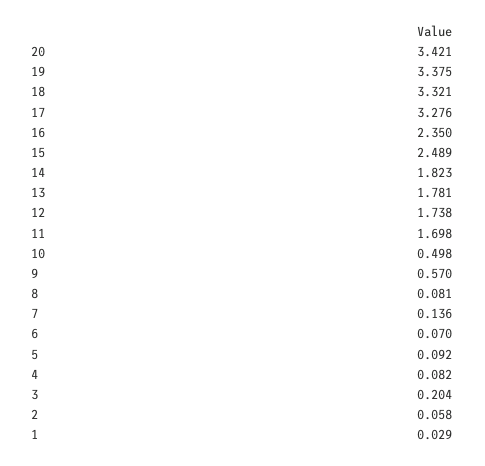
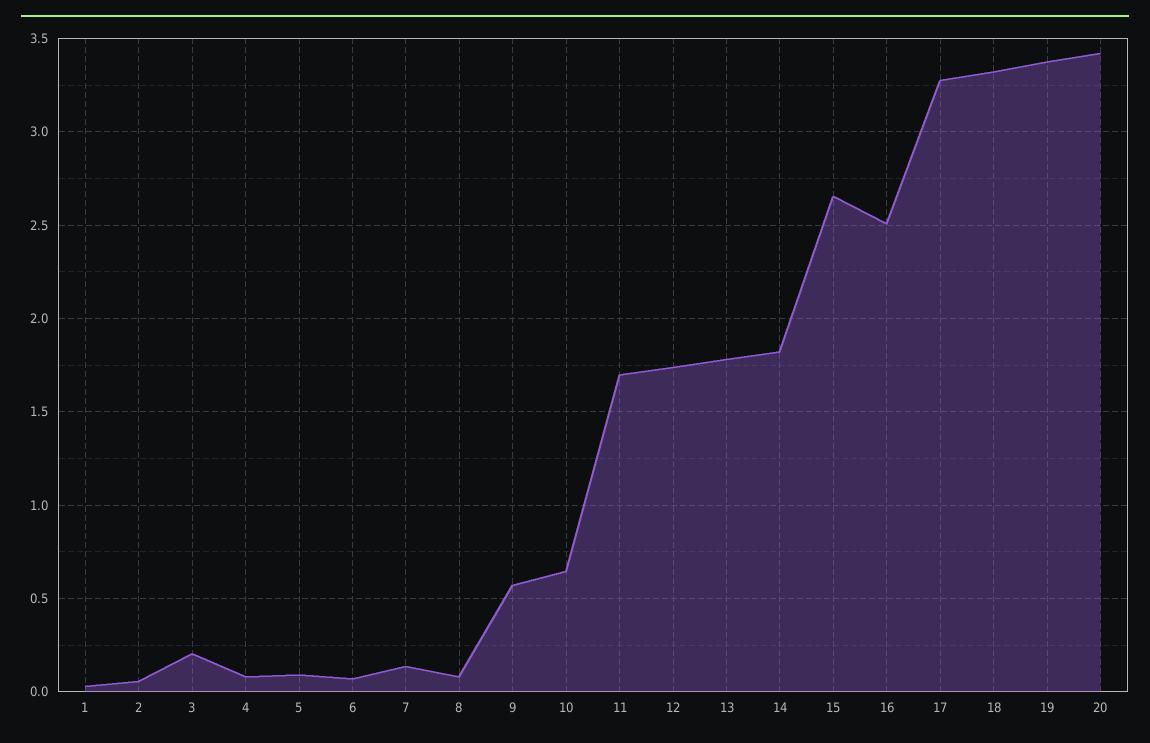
  {
    "20": 3.421,
    "19": 3.375,
    "18": 3.321,
    "17": 3.276,
-   "16": 2.35,
+   "16": 2.5,
-   "15": 2.489,
+   "15": 2.65,
    "14": 1.823,
    "13": 1.781,
    "12": 1.738,
    "11": 1.698,
-   "10": 0.498,
+   "10": 0.65,
    "9": 0.57,
    "8": 0.081,
    "7": 0.136,
    "6": 0.07,
    "5": 0.092,
    "4": 0.082,
    "3": 0.204,
    "2": 0.058,
    "1": 0.029
  }

